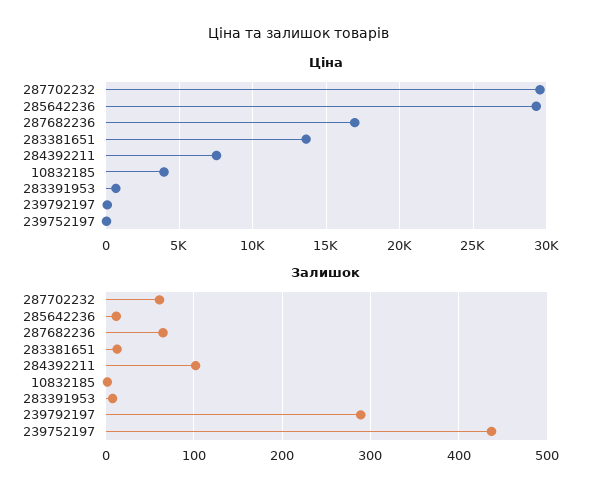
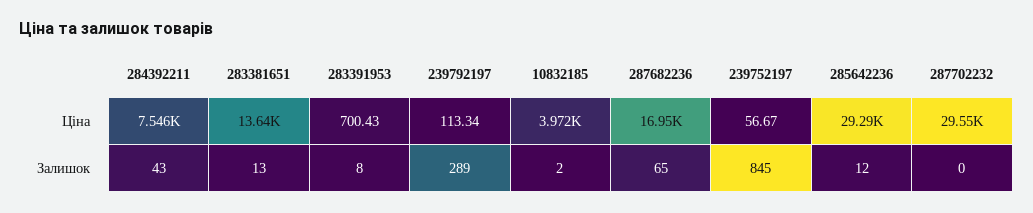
  {
    "Ціна": {
      "287702232": 29550,
      "285642236": 29290,
      "287682236": 16950,
      "283381651": 13640,
      "284392211": 7546,
      "10832185": 3972,
      "283391953": 700.43,
      "239792197": 113.34,
      "239752197": 56.67
    },
    "Залишок": {
-     "287702232": 60,
+     "287702232": 0,
      "285642236": 12,
      "287682236": 65,
      "283381651": 13,
-     "284392211": 100,
+     "284392211": 43,
      "10832185": 2,
      "283391953": 8,
      "239792197": 289,
-     "239752197": 440
+     "239752197": 845
    }
  }

